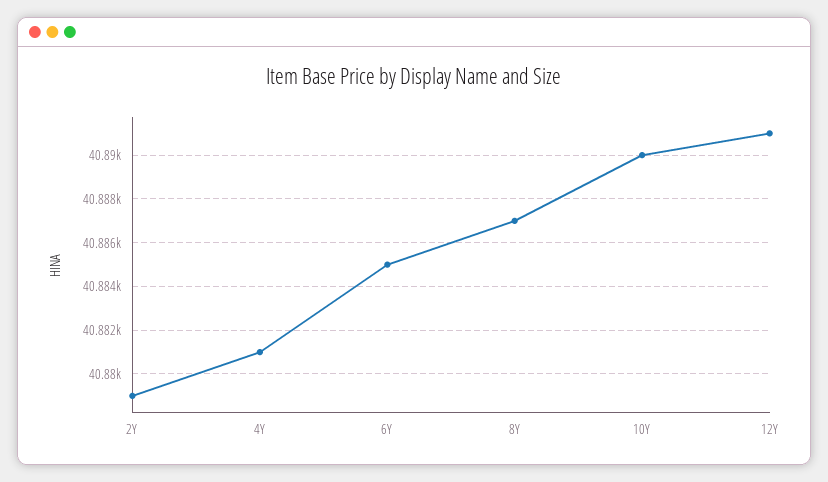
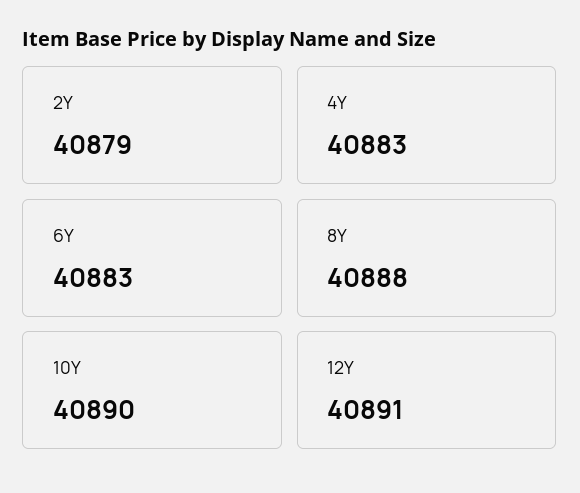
  {
    "2Y": 40879,
-   "4Y": 40881,
+   "4Y": 40883,
-   "6Y": 40885,
+   "6Y": 40883,
-   "8Y": 40887,
+   "8Y": 40888,
    "10Y": 40890,
    "12Y": 40891
  }

